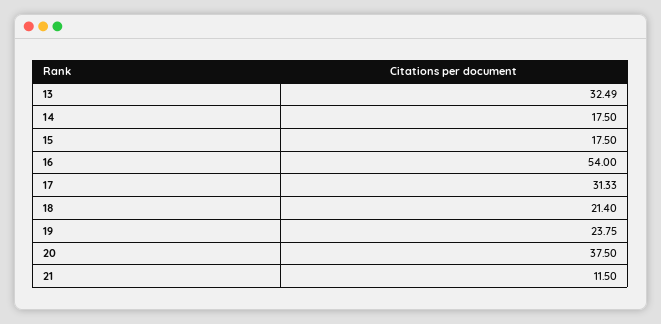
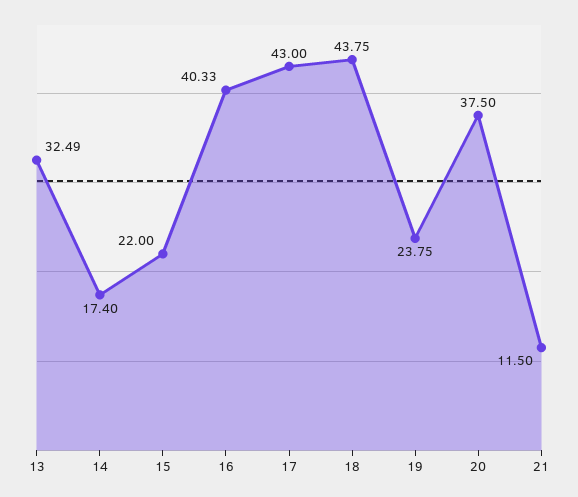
  {
    "13": 32.49,
-   "14": 17.5,
+   "14": 17.4,
-   "15": 17.5,
+   "15": 22,
-   "16": 54,
+   "16": 40.33,
-   "17": 31.33,
+   "17": 43,
-   "18": 21.4,
+   "18": 43.75,
    "19": 23.75,
    "20": 37.5,
    "21": 11.5
  }

